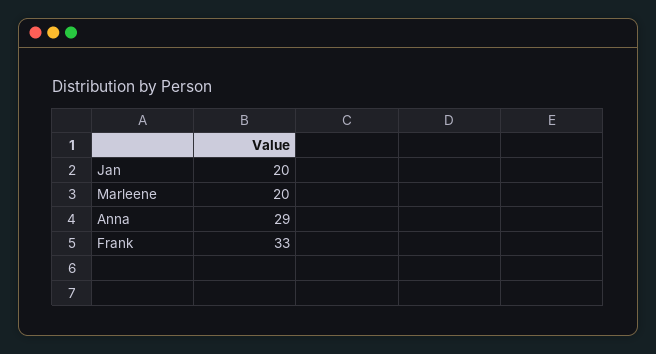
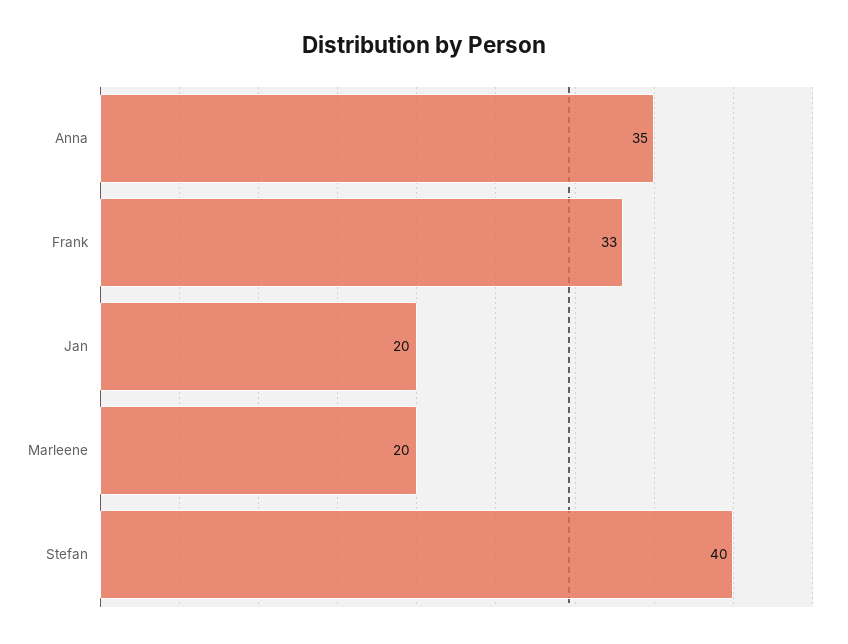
  {
    "Jan": 20,
    "Marleene": 20,
-   "Anna": 29,
+   "Anna": 35,
-   "Frank": 33
+   "Frank": 33,
+   "Stefan": 40
  }

